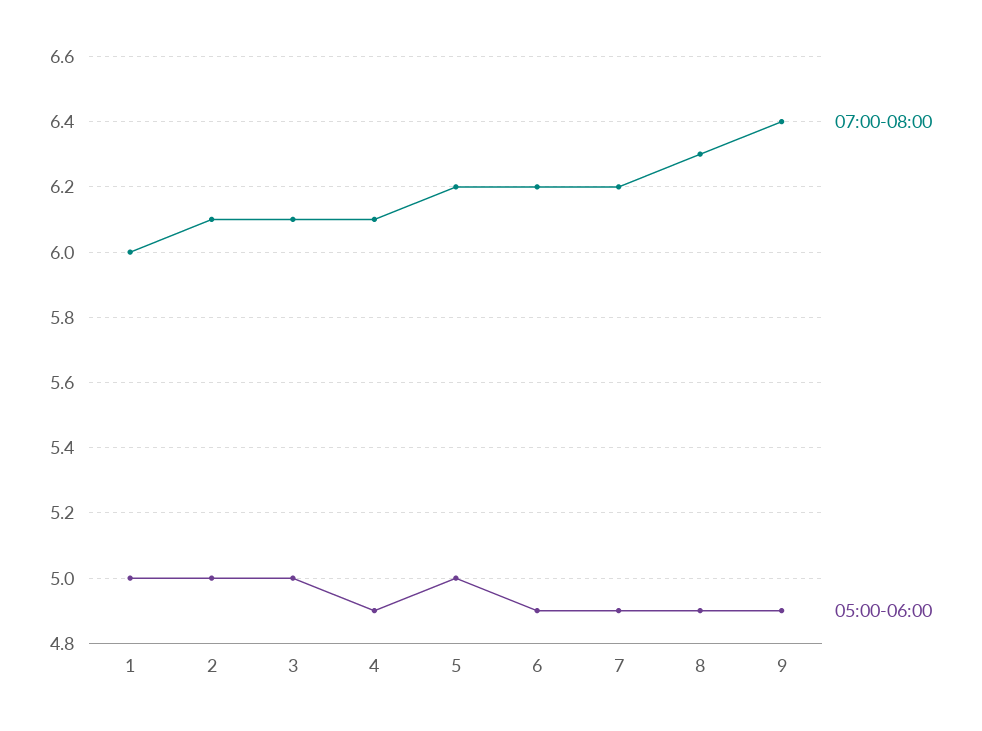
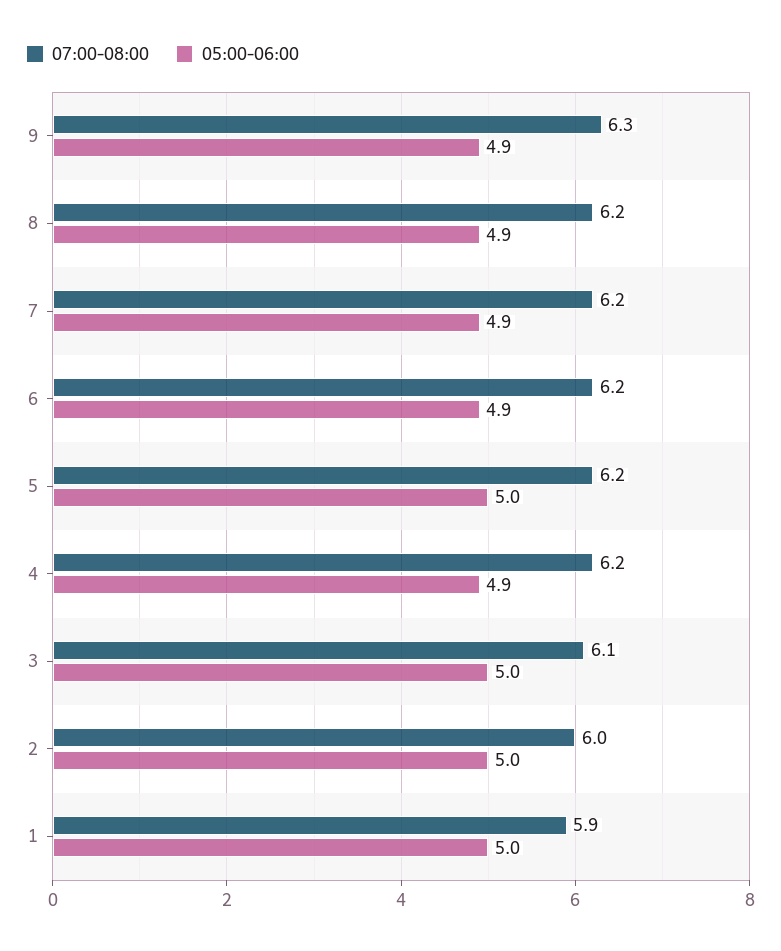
  {
    "07:00-08:00": {
-     "1": 6,
+     "1": 5.9,
-     "2": 6.1,
+     "2": 6,
      "3": 6.1,
-     "4": 6.1,
+     "4": 6.2,
      "5": 6.2,
      "6": 6.2,
      "7": 6.2,
-     "8": 6.3,
+     "8": 6.2,
-     "9": 6.4
+     "9": 6.3
    },
    "05:00-06:00": {
      "1": 5,
      "2": 5,
      "3": 5,
      "4": 4.9,
      "5": 5,
      "6": 4.9,
      "7": 4.9,
      "8": 4.9,
      "9": 4.9
    }
  }

